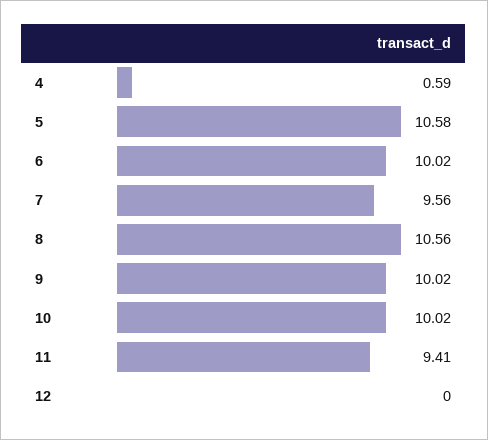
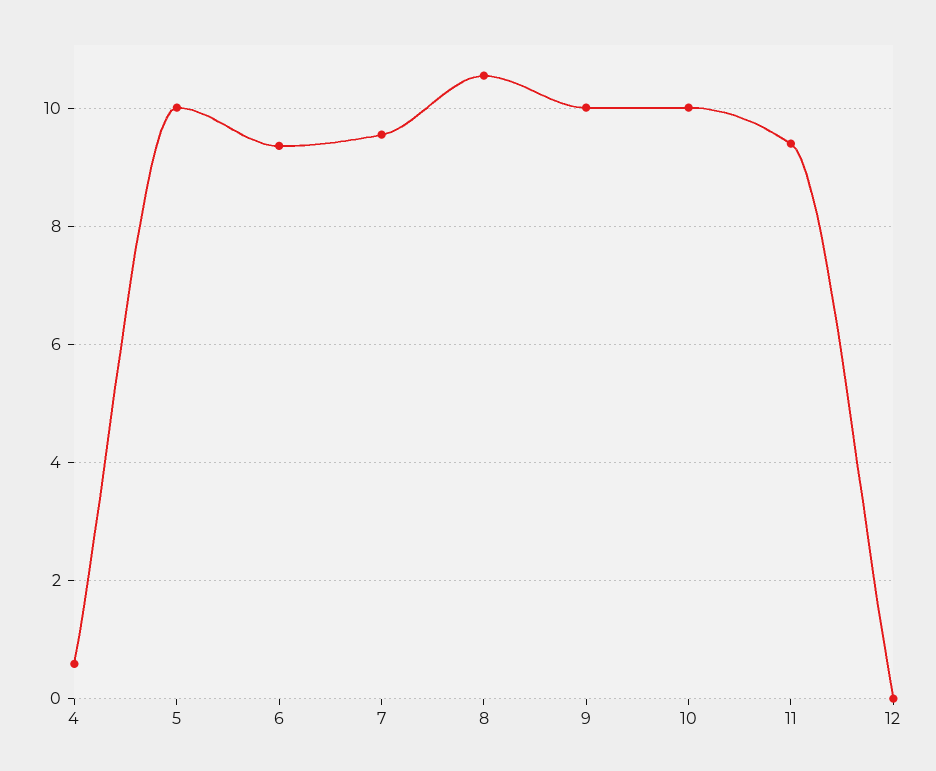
  {
    "4": 0.59,
-   "5": 10.58,
+   "5": 10,
-   "6": 10.02,
+   "6": 9.4,
    "7": 9.56,
    "8": 10.56,
    "9": 10.02,
    "10": 10.02,
    "11": 9.41,
    "12": 0
  }

